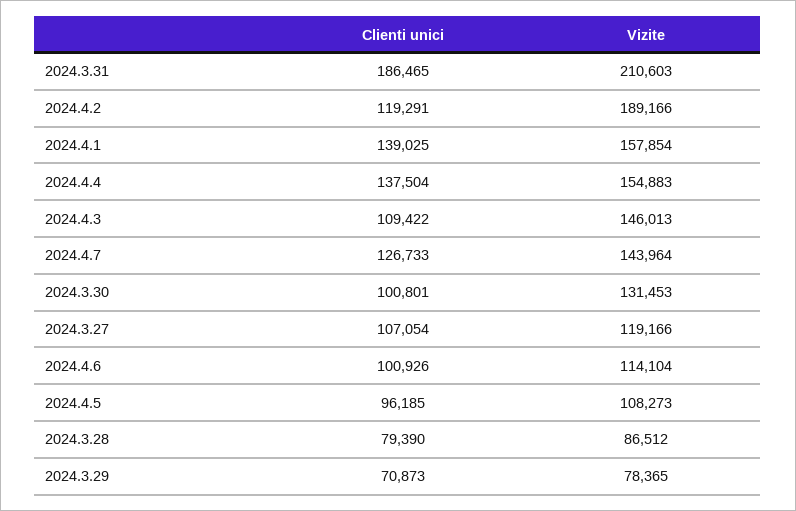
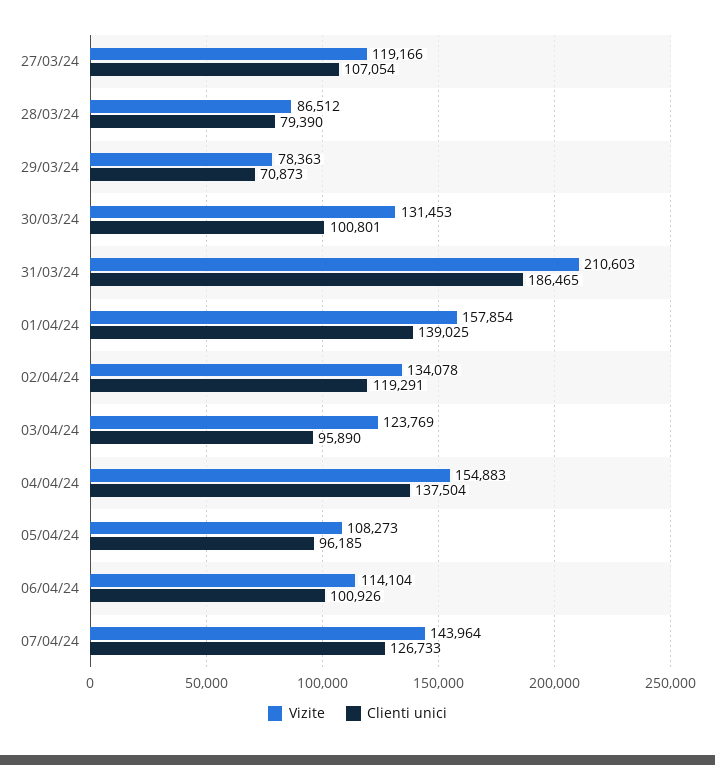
  {
    "Clienti unici": {
      "2024.3.31": 186465,
      "2024.4.2": 119291,
      "2024.4.1": 139025,
      "2024.4.4": 137504,
-     "2024.4.3": 109422,
+     "2024.4.3": 95890,
      "2024.4.7": 126733,
      "2024.3.30": 100801,
      "2024.3.27": 107054,
      "2024.4.6": 100926,
      "2024.4.5": 96185,
      "2024.3.28": 79390,
      "2024.3.29": 70873
    },
    "Vizite": {
      "2024.3.31": 210603,
-     "2024.4.2": 189166,
+     "2024.4.2": 134078,
      "2024.4.1": 157854,
      "2024.4.4": 154883,
-     "2024.4.3": 146013,
+     "2024.4.3": 123769,
      "2024.4.7": 143964,
      "2024.3.30": 131453,
      "2024.3.27": 119166,
      "2024.4.6": 114104,
      "2024.4.5": 108273,
      "2024.3.28": 86512,
-     "2024.3.29": 78365
+     "2024.3.29": 78363
    }
  }

